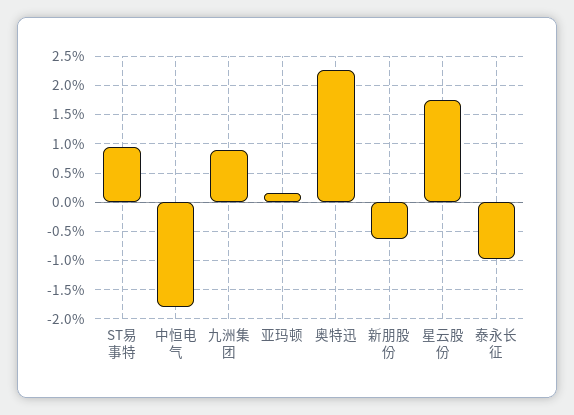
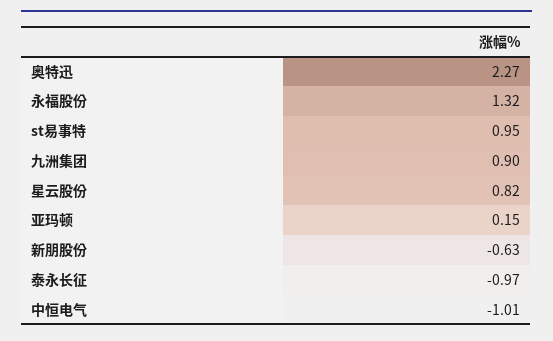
  {
    "ST易事特": 0.95,
-   "中恒电气": -1.75,
+   "中恒电气": -1.01,
    "九洲集团": 0.9,
    "亚玛顿": 0.15,
    "奥特迅": 2.27,
    "新朋股份": -0.63,
-   "星云股份": 1.75,
+   "星云股份": 0.82,
-   "泰永长征": -0.97
+   "泰永长征": -0.97,
+   "永福股份": 1.32
  }

